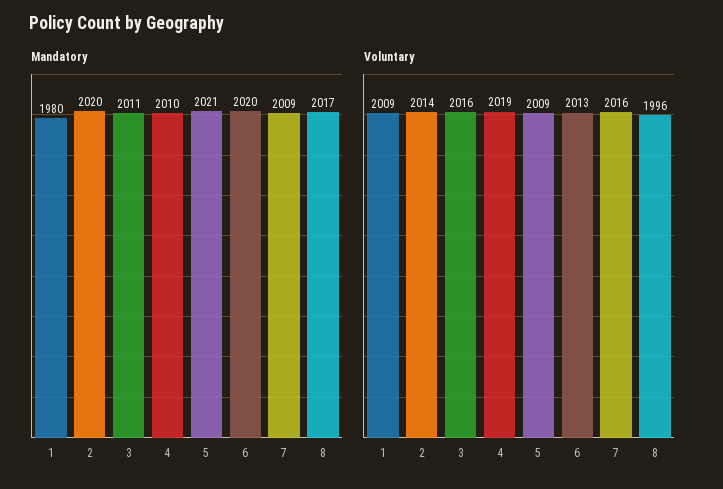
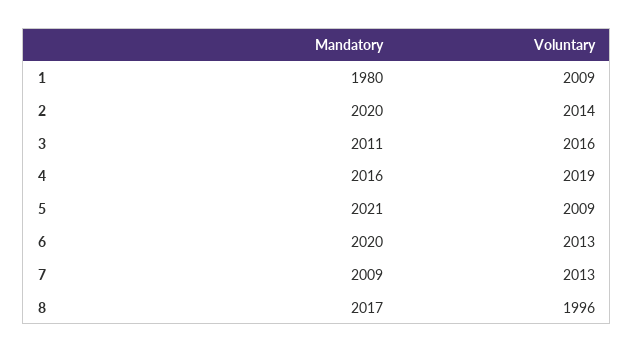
  {
    "Mandatory": {
      "1": 1980,
      "2": 2020,
      "3": 2011,
-     "4": 2010,
+     "4": 2016,
      "5": 2021,
      "6": 2020,
      "7": 2009,
      "8": 2017
    },
    "Voluntary": {
      "1": 2009,
      "2": 2014,
      "3": 2016,
      "4": 2019,
      "5": 2009,
      "6": 2013,
-     "7": 2016,
+     "7": 2013,
      "8": 1996
    }
  }

